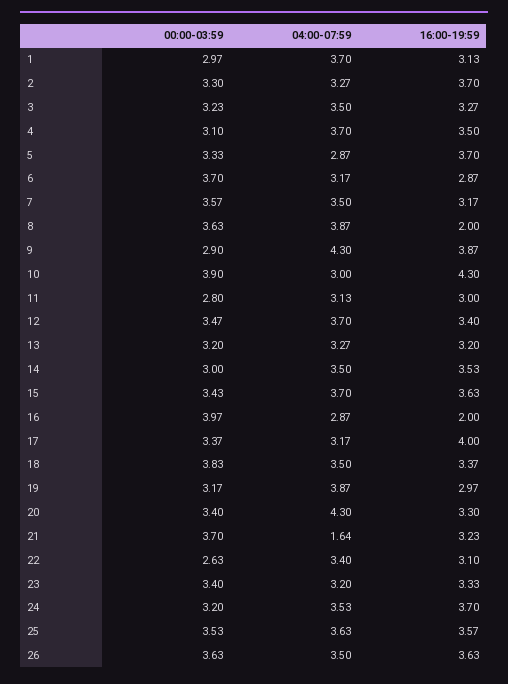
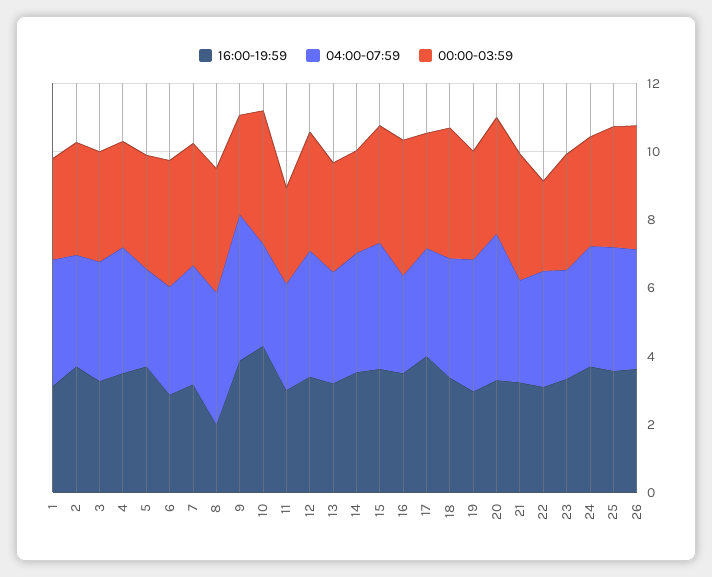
  {
    "00:00-03:59": {
      "1": 2.97,
      "2": 3.3,
      "3": 3.23,
      "4": 3.1,
      "5": 3.33,
      "6": 3.7,
      "7": 3.57,
      "8": 3.63,
      "9": 2.9,
      "10": 3.9,
      "11": 2.8,
      "12": 3.47,
      "13": 3.2,
      "14": 3,
      "15": 3.43,
      "16": 3.97,
      "17": 3.37,
      "18": 3.83,
      "19": 3.17,
      "20": 3.4,
      "21": 3.7,
      "22": 2.63,
      "23": 3.4,
      "24": 3.2,
      "25": 3.53,
      "26": 3.63
    },
    "04:00-07:59": {
      "1": 3.7,
      "2": 3.27,
      "3": 3.5,
      "4": 3.7,
      "5": 2.87,
      "6": 3.17,
      "7": 3.5,
      "8": 3.87,
      "9": 4.3,
      "10": 3,
      "11": 3.13,
      "12": 3.7,
      "13": 3.27,
      "14": 3.5,
      "15": 3.7,
      "16": 2.87,
      "17": 3.17,
      "18": 3.5,
      "19": 3.87,
      "20": 4.3,
-     "21": 1.64,
+     "21": 3,
      "22": 3.4,
      "23": 3.2,
      "24": 3.53,
      "25": 3.63,
      "26": 3.5
    },
    "16:00-19:59": {
      "1": 3.13,
      "2": 3.7,
      "3": 3.27,
      "4": 3.5,
      "5": 3.7,
      "6": 2.87,
      "7": 3.17,
      "8": 2,
      "9": 3.87,
      "10": 4.3,
      "11": 3,
      "12": 3.4,
      "13": 3.2,
      "14": 3.53,
      "15": 3.63,
-     "16": 2,
+     "16": 3.5,
      "17": 4,
      "18": 3.37,
      "19": 2.97,
      "20": 3.3,
      "21": 3.23,
      "22": 3.1,
      "23": 3.33,
      "24": 3.7,
      "25": 3.57,
      "26": 3.63
    }
  }

